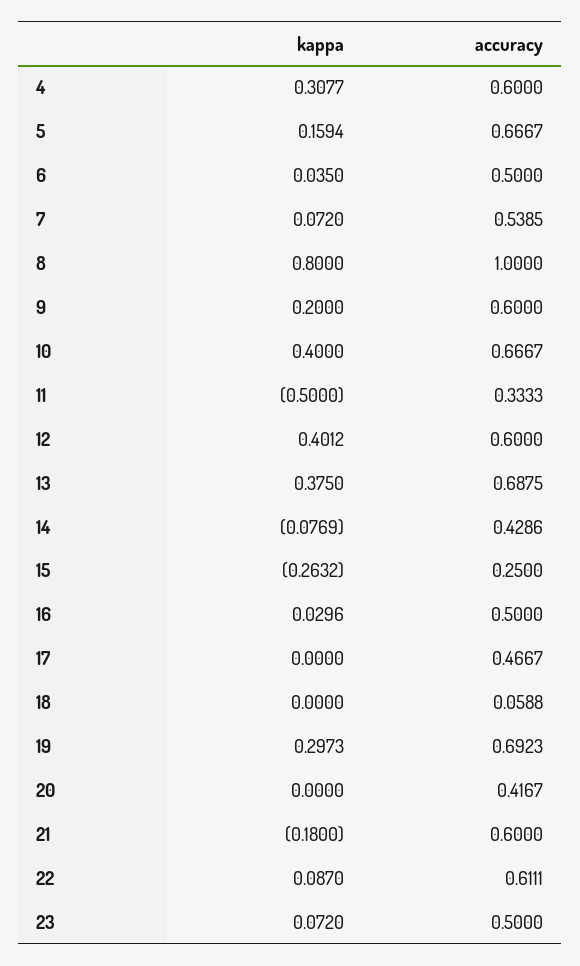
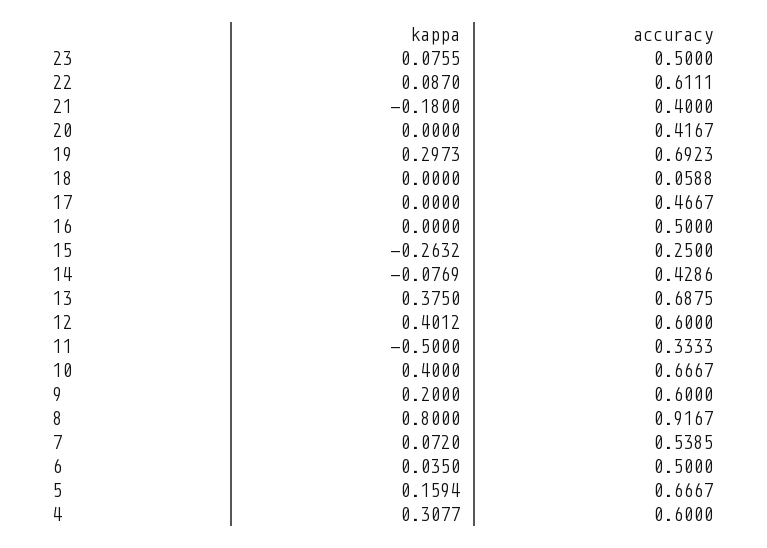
  {
    "kappa": {
      "4": 0.3077,
      "5": 0.1594,
      "6": 0.035,
      "7": 0.072,
      "8": 0.8,
      "9": 0.2,
      "10": 0.4,
      "11": -0.5,
      "12": 0.4012,
      "13": 0.375,
      "14": -0.0769,
      "15": -0.2632,
-     "16": 0.0296,
+     "16": 0,
      "17": 0,
      "18": 0,
      "19": 0.2973,
      "20": 0,
      "21": -0.18,
      "22": 0.087,
-     "23": 0.072
+     "23": 0.0755
    },
    "accuracy": {
      "4": 0.6,
      "5": 0.6667,
      "6": 0.5,
      "7": 0.5385,
-     "8": 1,
+     "8": 0.9167,
      "9": 0.6,
      "10": 0.6667,
      "11": 0.3333,
      "12": 0.6,
      "13": 0.6875,
      "14": 0.4286,
      "15": 0.25,
      "16": 0.5,
      "17": 0.4667,
      "18": 0.0588,
      "19": 0.6923,
      "20": 0.4167,
-     "21": 0.6,
+     "21": 0.4,
      "22": 0.6111,
      "23": 0.5
    }
  }

